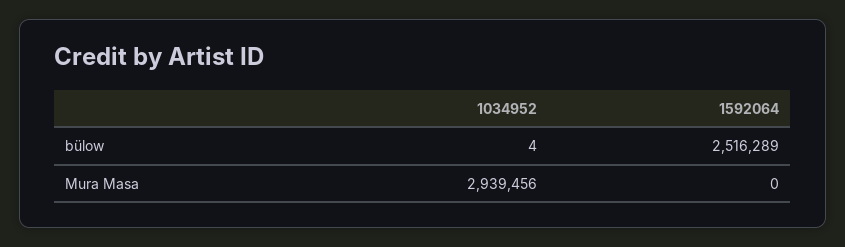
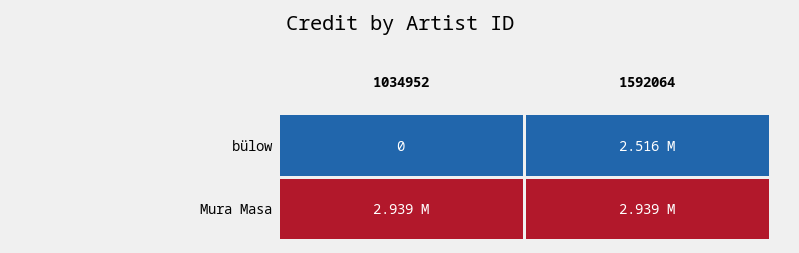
  {
    "1034952": {
-     "bülow": 4,
+     "bülow": 0,
      "Mura Masa": 2939456
    },
    "1592064": {
      "bülow": 2516289,
-     "Mura Masa": 0
+     "Mura Masa": 2939000
    }
  }

